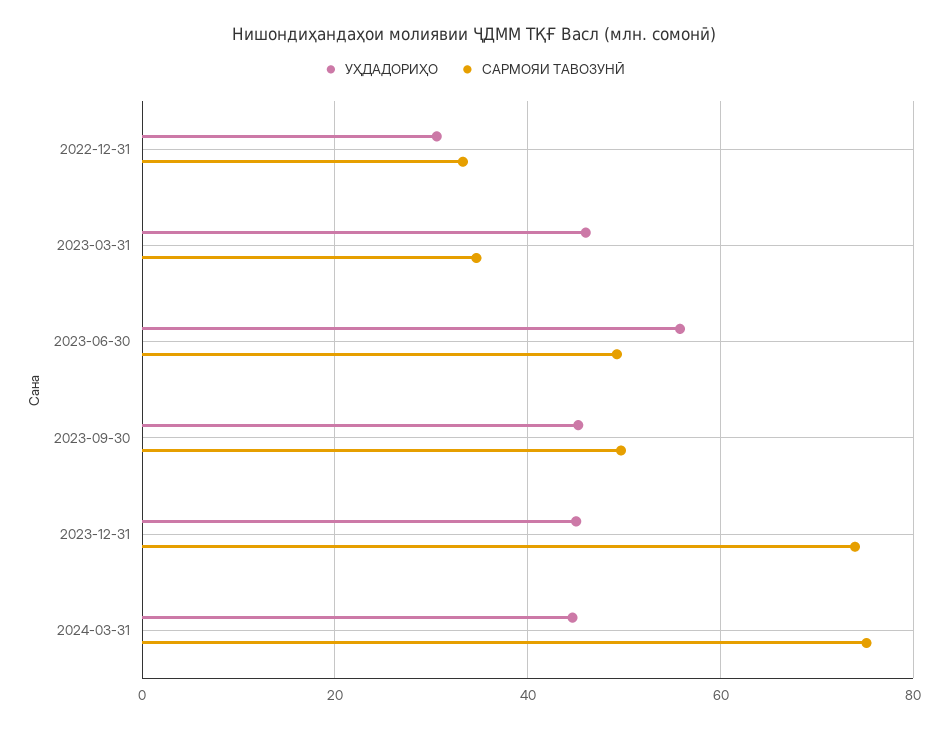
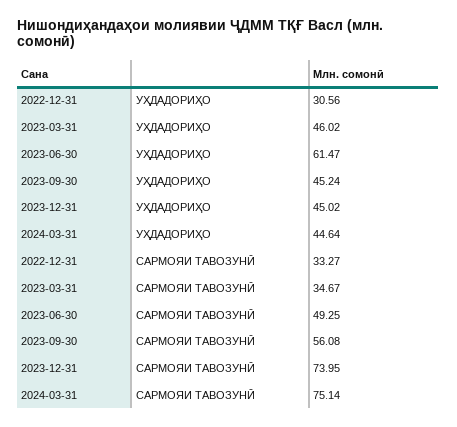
  {
    "УҲДАДОРИҲО": {
      "2022-12-31": 30.56,
      "2023-03-31": 46.02,
-     "2023-06-30": 56,
+     "2023-06-30": 61.47,
      "2023-09-30": 45.24,
      "2023-12-31": 45.02,
      "2024-03-31": 44.64
    },
    "САРМОЯИ ТАВОЗУНӢ": {
      "2022-12-31": 33.27,
      "2023-03-31": 34.67,
      "2023-06-30": 49.25,
-     "2023-09-30": 50,
+     "2023-09-30": 56.08,
      "2023-12-31": 73.95,
      "2024-03-31": 75.14
    }
  }

